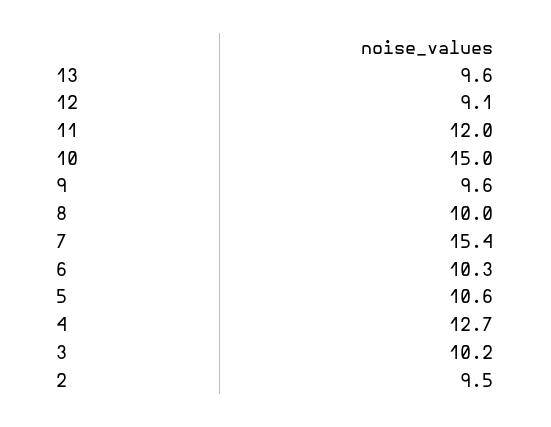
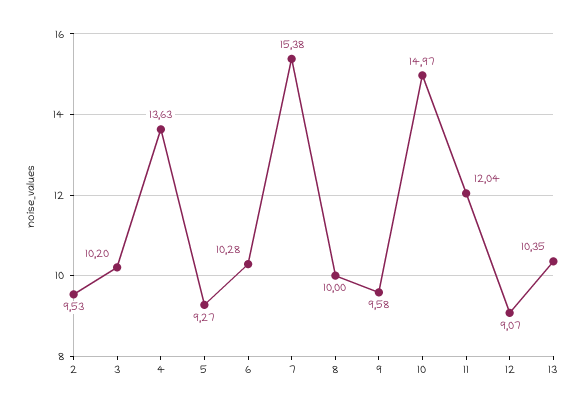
  {
-   "13": 9.6,
+   "13": 10.35,
    "12": 9.07,
    "11": 12.04,
    "10": 14.97,
    "9": 9.58,
    "8": 10,
    "7": 15.38,
    "6": 10.28,
-   "5": 10.6,
+   "5": 9.27,
-   "4": 12.7,
+   "4": 13.63,
    "3": 10.2,
    "2": 9.53
  }

